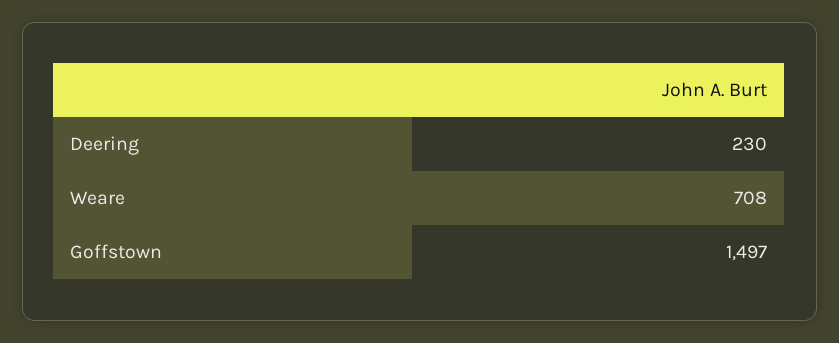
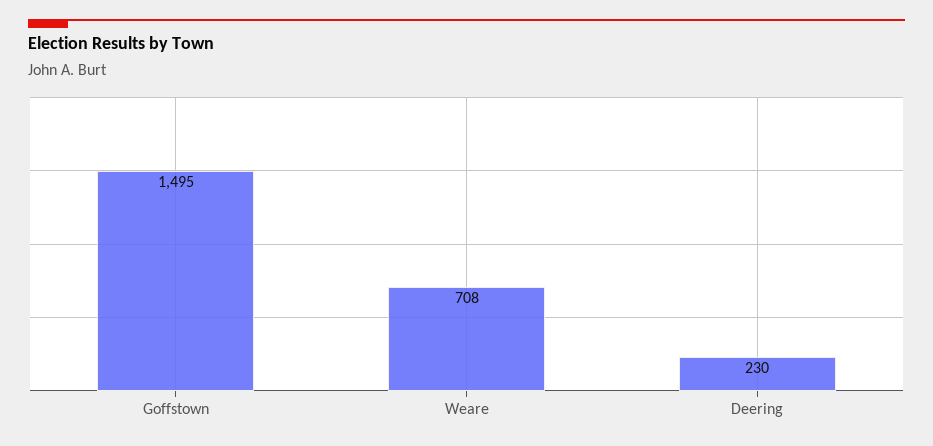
  {
    "Deering": 230,
    "Weare": 708,
-   "Goffstown": 1497
+   "Goffstown": 1495
  }

